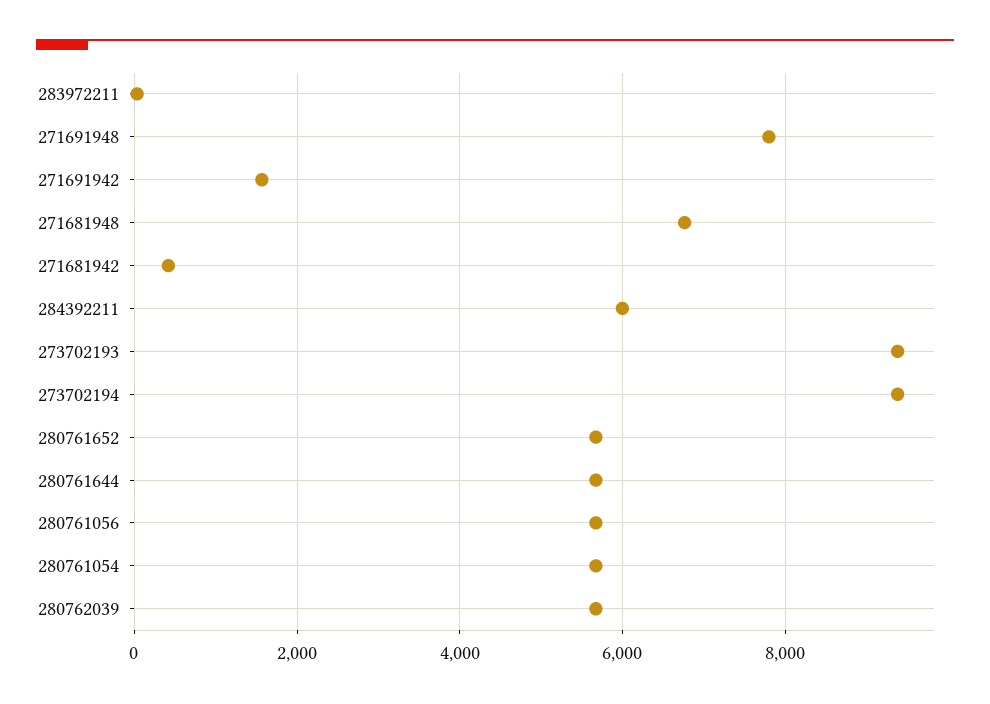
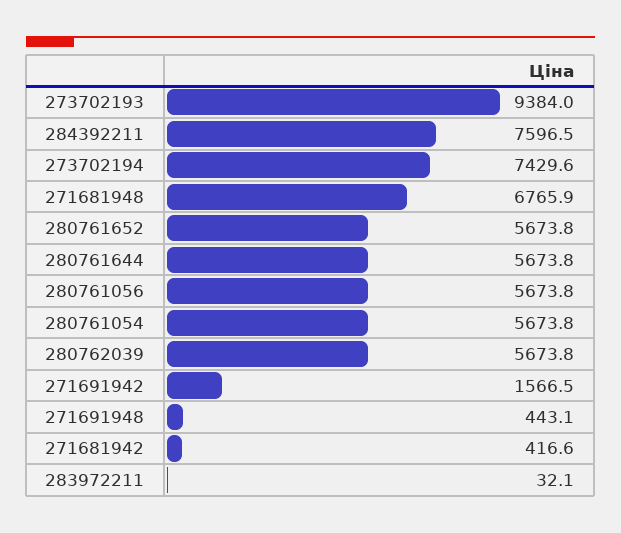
  {
    "283972211": 32.1,
-   "271691948": 7800,
+   "271691948": 443.1,
    "271691942": 1566.5,
    "271681948": 6765.9,
    "271681942": 416.6,
-   "284392211": 6000,
+   "284392211": 7596.5,
    "273702193": 9384,
-   "273702194": 9400,
+   "273702194": 7429.6,
    "280761652": 5673.8,
    "280761644": 5673.8,
    "280761056": 5673.8,
    "280761054": 5673.8,
    "280762039": 5673.8
  }

